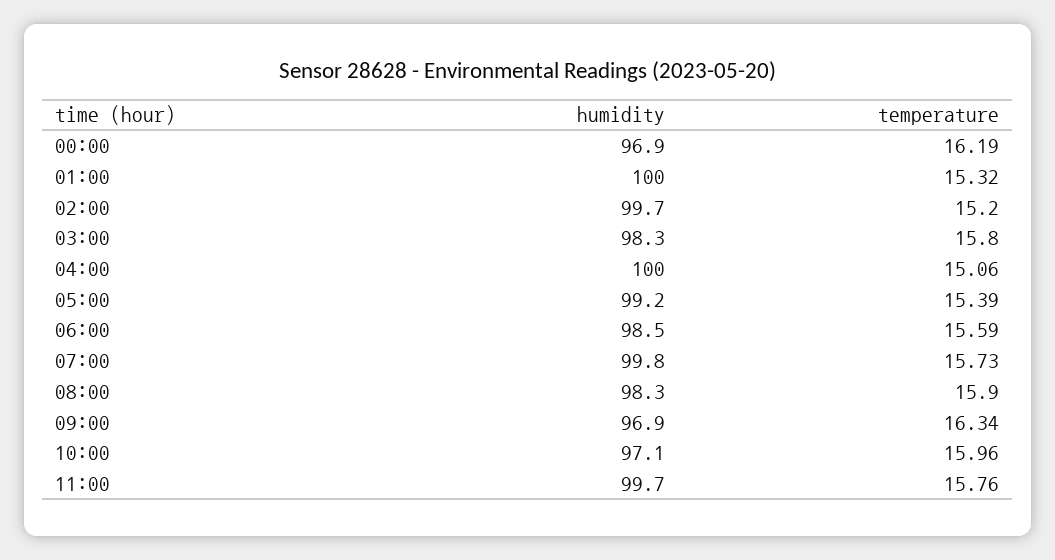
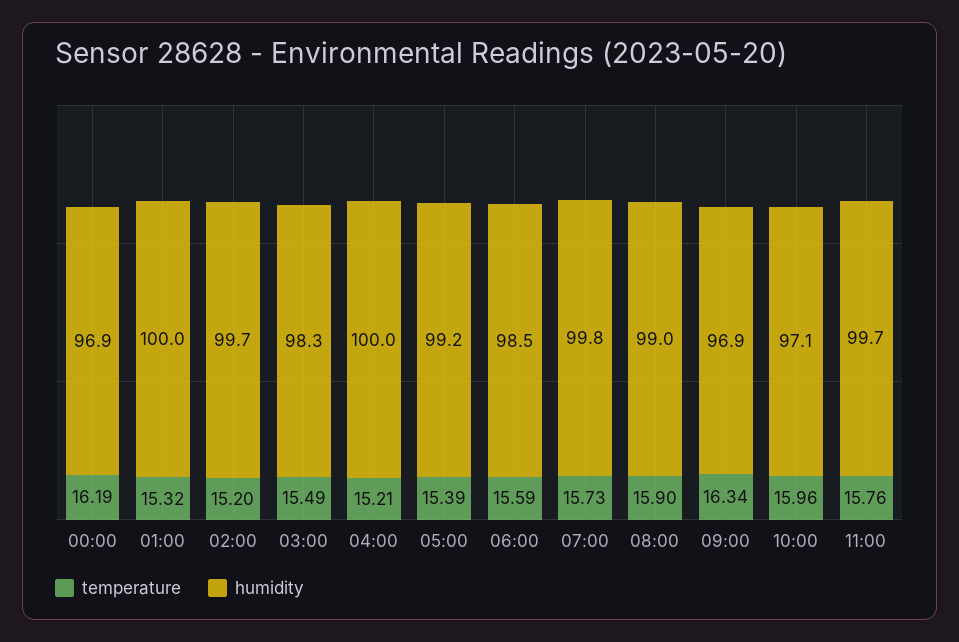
  {
    "humidity": {
      "00:00": 96.9,
      "01:00": 100,
      "02:00": 99.7,
      "03:00": 98.3,
      "04:00": 100,
      "05:00": 99.2,
      "06:00": 98.5,
      "07:00": 99.8,
-     "08:00": 98.3,
+     "08:00": 99,
      "09:00": 96.9,
      "10:00": 97.1,
      "11:00": 99.7
    },
    "temperature": {
      "00:00": 16.19,
      "01:00": 15.32,
      "02:00": 15.2,
-     "03:00": 15.8,
+     "03:00": 15.49,
-     "04:00": 15.06,
+     "04:00": 15.21,
      "05:00": 15.39,
      "06:00": 15.59,
      "07:00": 15.73,
      "08:00": 15.9,
      "09:00": 16.34,
      "10:00": 15.96,
      "11:00": 15.76
    }
  }

